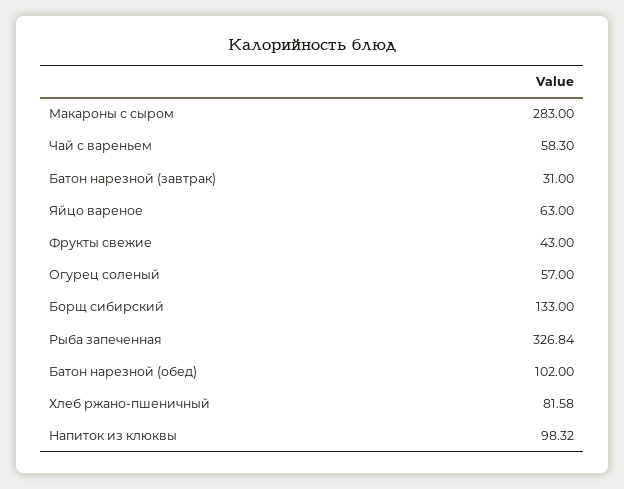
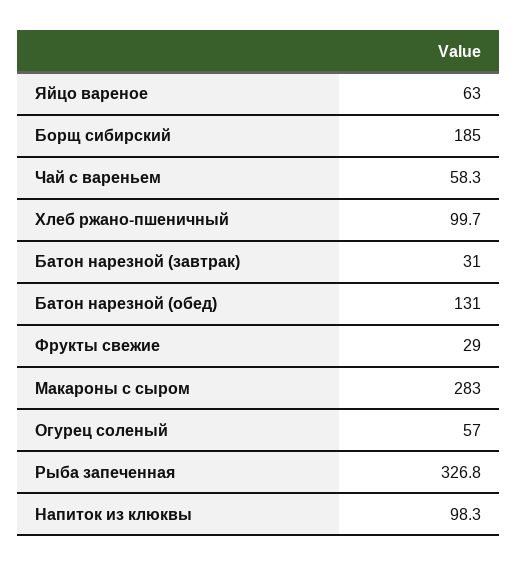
  {
    "Макароны с сыром": 283,
    "Чай с вареньем": 58.3,
    "Батон нарезной (завтрак)": 31,
    "Яйцо вареное": 63,
-   "Фрукты свежие": 43,
+   "Фрукты свежие": 29,
    "Огурец соленый": 57,
-   "Борщ сибирский": 133,
+   "Борщ сибирский": 185,
    "Рыба запеченная": 326.84,
-   "Батон нарезной (обед)": 102,
+   "Батон нарезной (обед)": 131,
-   "Хлеб ржано-пшеничный": 81.58,
+   "Хлеб ржано-пшеничный": 99.7,
    "Напиток из клюквы": 98.32
  }

